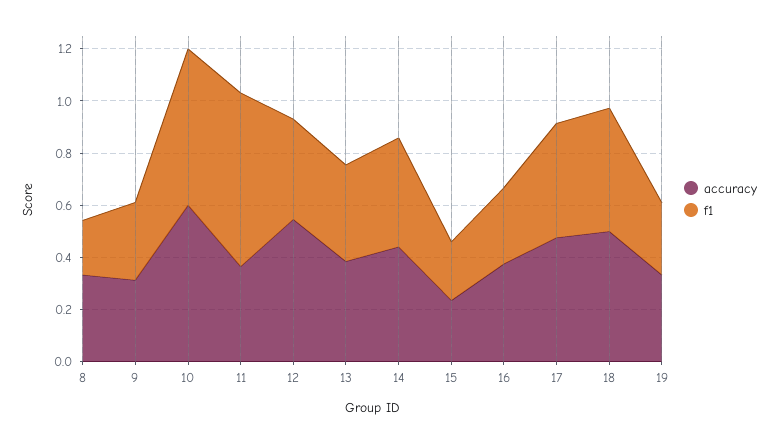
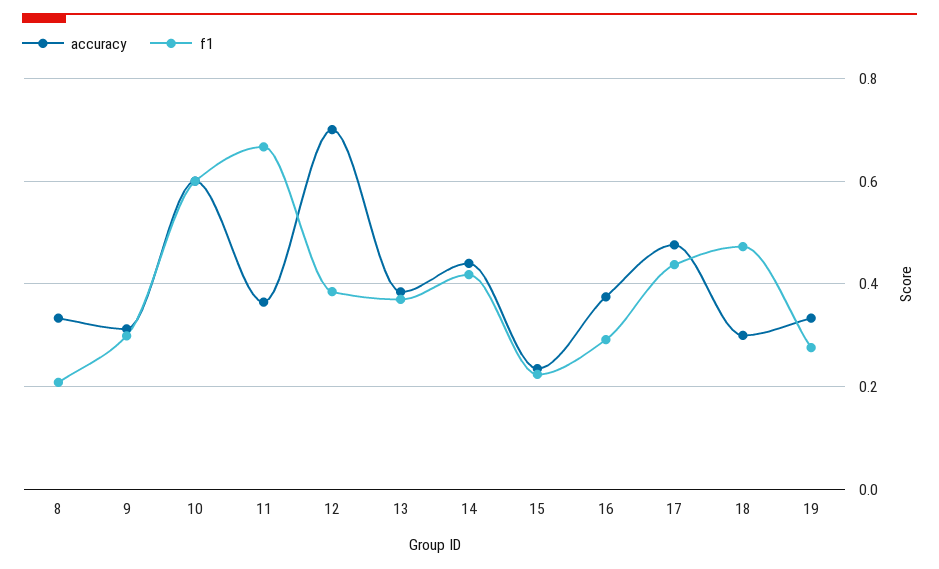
  {
    "accuracy": {
      "8": 0.34,
      "9": 0.32,
      "10": 0.6,
      "11": 0.36,
-     "12": 0.55,
+     "12": 0.7,
      "13": 0.38,
      "14": 0.44,
      "15": 0.24,
      "16": 0.38,
      "17": 0.48,
-     "18": 0.5,
+     "18": 0.3,
      "19": 0.34
    },
    "f1": {
      "8": 0.2,
      "9": 0.3,
      "10": 0.6,
      "11": 0.66,
      "12": 0.38,
      "13": 0.38,
      "14": 0.42,
      "15": 0.22,
      "16": 0.3,
      "17": 0.44,
      "18": 0.48,
      "19": 0.28
    }
  }

